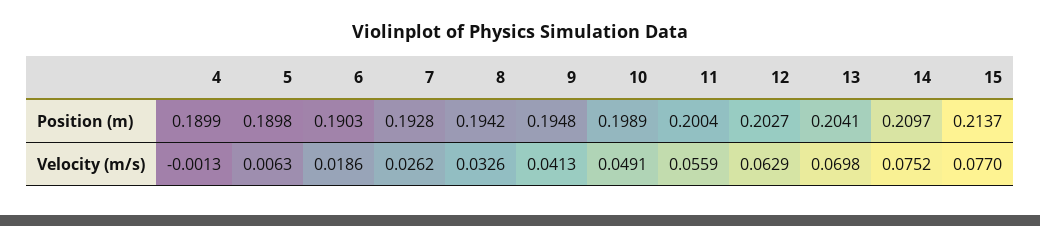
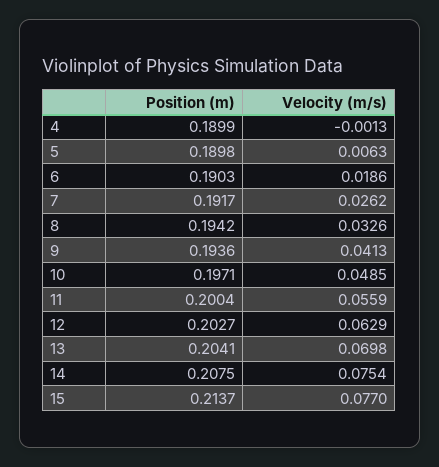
  {
    "4": {
      "Position (m)": 0.1899,
      "Velocity (m/s)": -0.0013
    },
    "5": {
      "Position (m)": 0.1898,
      "Velocity (m/s)": 0.0063
    },
    "6": {
      "Position (m)": 0.1903,
      "Velocity (m/s)": 0.0186
    },
    "7": {
-     "Position (m)": 0.1928,
+     "Position (m)": 0.1917,
      "Velocity (m/s)": 0.0262
    },
    "8": {
      "Position (m)": 0.1942,
      "Velocity (m/s)": 0.0326
    },
    "9": {
-     "Position (m)": 0.1948,
+     "Position (m)": 0.1936,
      "Velocity (m/s)": 0.0413
    },
    "10": {
-     "Position (m)": 0.1989,
+     "Position (m)": 0.1971,
-     "Velocity (m/s)": 0.0491
+     "Velocity (m/s)": 0.0485
    },
    "11": {
      "Position (m)": 0.2004,
      "Velocity (m/s)": 0.0559
    },
    "12": {
      "Position (m)": 0.2027,
      "Velocity (m/s)": 0.0629
    },
    "13": {
      "Position (m)": 0.2041,
      "Velocity (m/s)": 0.0698
    },
    "14": {
-     "Position (m)": 0.2097,
+     "Position (m)": 0.2075,
-     "Velocity (m/s)": 0.0752
+     "Velocity (m/s)": 0.0754
    },
    "15": {
      "Position (m)": 0.2137,
      "Velocity (m/s)": 0.077
    }
  }

